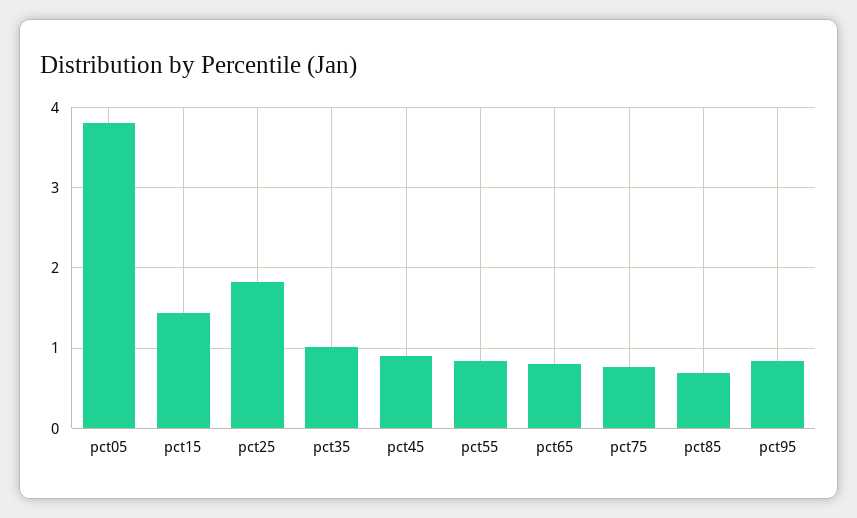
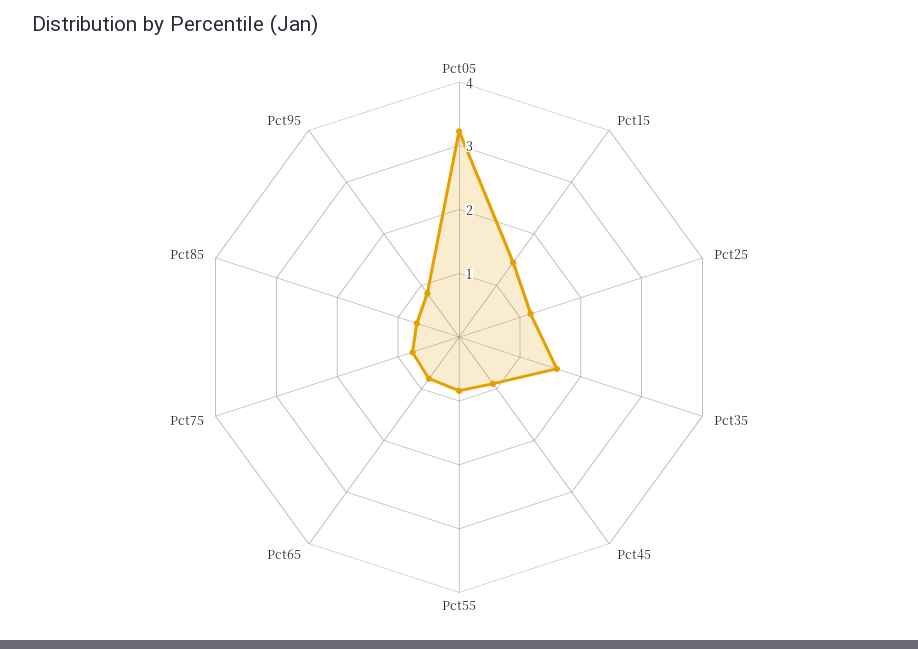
  {
-   "pct05": 3.8,
+   "pct05": 3.2,
    "pct15": 1.4,
-   "pct25": 1.8,
+   "pct25": 1.2,
-   "pct35": 1,
+   "pct35": 1.6,
    "pct45": 0.9,
    "pct55": 0.8,
    "pct65": 0.8,
    "pct75": 0.8,
    "pct85": 0.7,
    "pct95": 0.8
  }

